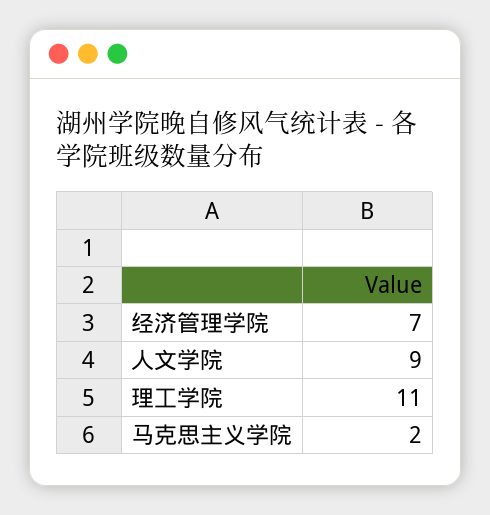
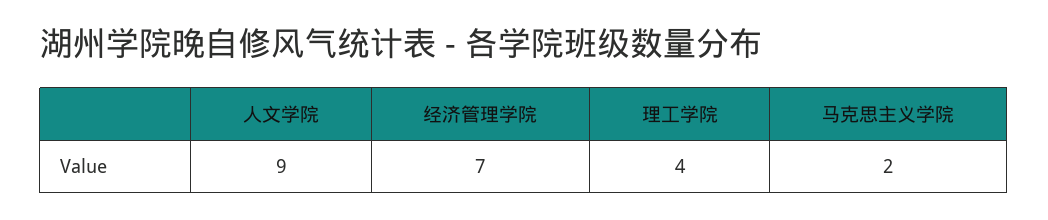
  {
    "经济管理学院": 7,
    "人文学院": 9,
-   "理工学院": 11,
+   "理工学院": 4,
    "马克思主义学院": 2
  }

